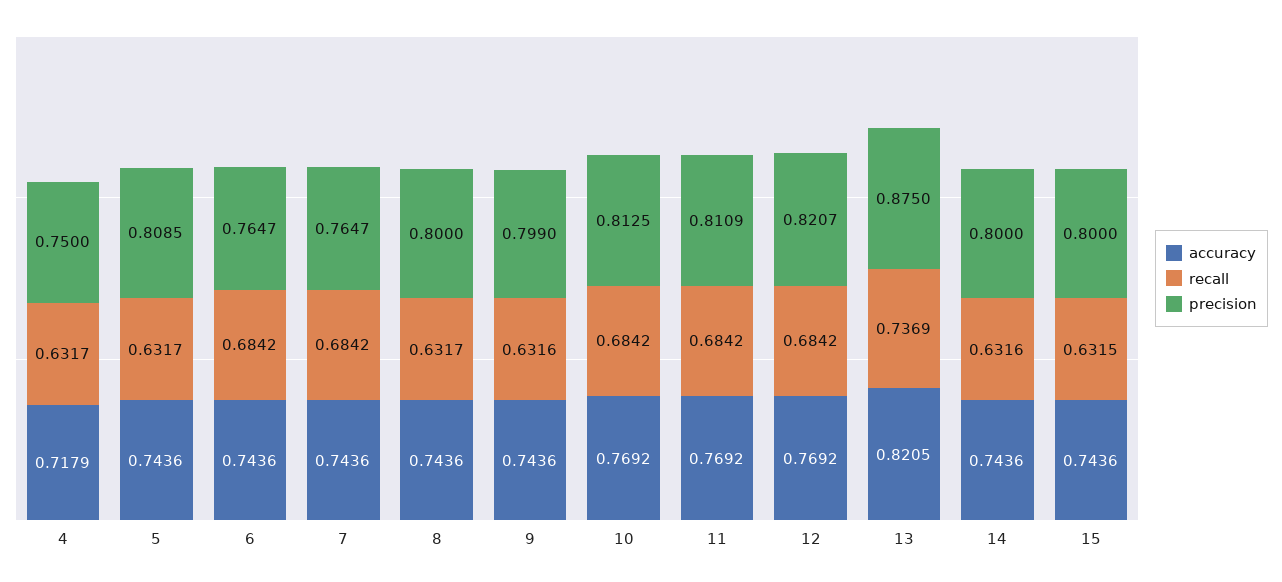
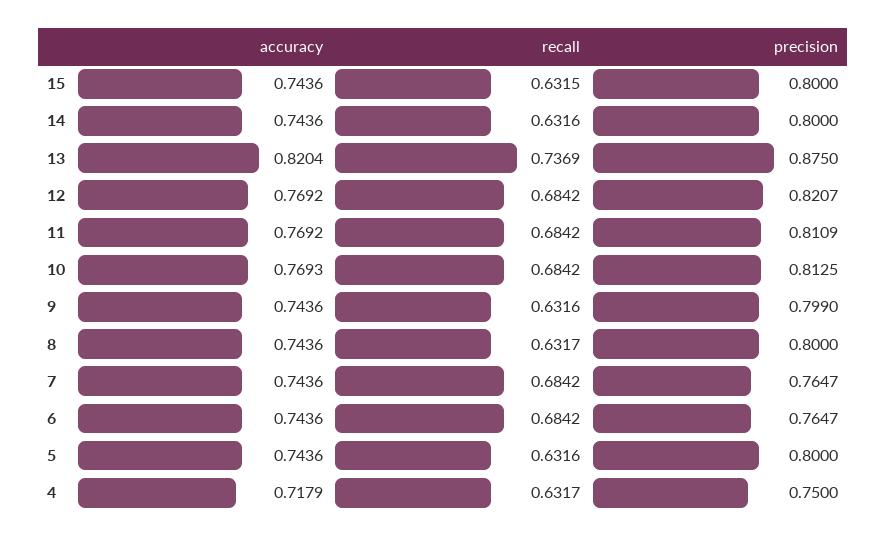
  {
    "accuracy": {
      "4": 0.7179,
      "5": 0.7436,
      "6": 0.7436,
      "7": 0.7436,
      "8": 0.7436,
      "9": 0.7436,
-     "10": 0.7692,
+     "10": 0.7693,
      "11": 0.7692,
      "12": 0.7692,
-     "13": 0.8205,
+     "13": 0.8204,
      "14": 0.7436,
      "15": 0.7436
    },
    "recall": {
      "4": 0.6317,
-     "5": 0.6317,
+     "5": 0.6316,
      "6": 0.6842,
      "7": 0.6842,
      "8": 0.6317,
      "9": 0.6316,
      "10": 0.6842,
      "11": 0.6842,
      "12": 0.6842,
      "13": 0.7369,
      "14": 0.6316,
      "15": 0.6315
    },
    "precision": {
      "4": 0.75,
-     "5": 0.8085,
+     "5": 0.8,
      "6": 0.7647,
      "7": 0.7647,
      "8": 0.8,
      "9": 0.799,
      "10": 0.8125,
      "11": 0.8109,
      "12": 0.8207,
      "13": 0.875,
      "14": 0.8,
      "15": 0.8
    }
  }

